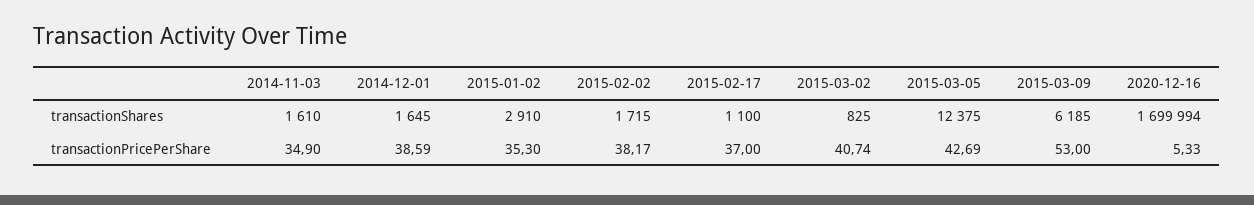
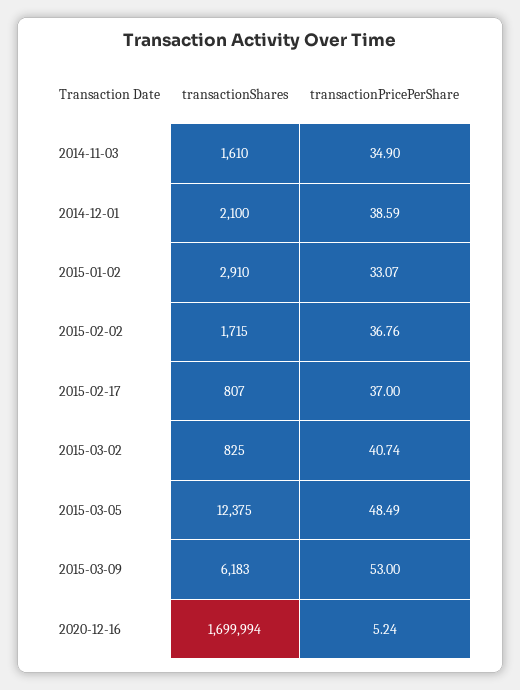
  {
    "2014-11-03": {
      "transactionShares": 1610,
      "transactionPricePerShare": 34.9
    },
    "2014-12-01": {
-     "transactionShares": 1645,
+     "transactionShares": 2100,
      "transactionPricePerShare": 38.59
    },
    "2015-01-02": {
      "transactionShares": 2910,
-     "transactionPricePerShare": 35.3
+     "transactionPricePerShare": 33.07
    },
    "2015-02-02": {
      "transactionShares": 1715,
-     "transactionPricePerShare": 38.17
+     "transactionPricePerShare": 36.76
    },
    "2015-02-17": {
-     "transactionShares": 1100,
+     "transactionShares": 807,
      "transactionPricePerShare": 37
    },
    "2015-03-02": {
      "transactionShares": 825,
      "transactionPricePerShare": 40.74
    },
    "2015-03-05": {
      "transactionShares": 12375,
-     "transactionPricePerShare": 42.69
+     "transactionPricePerShare": 48.49
    },
    "2015-03-09": {
-     "transactionShares": 6185,
+     "transactionShares": 6183,
      "transactionPricePerShare": 53
    },
    "2020-12-16": {
      "transactionShares": 1699994,
-     "transactionPricePerShare": 5.33
+     "transactionPricePerShare": 5.24
    }
  }

